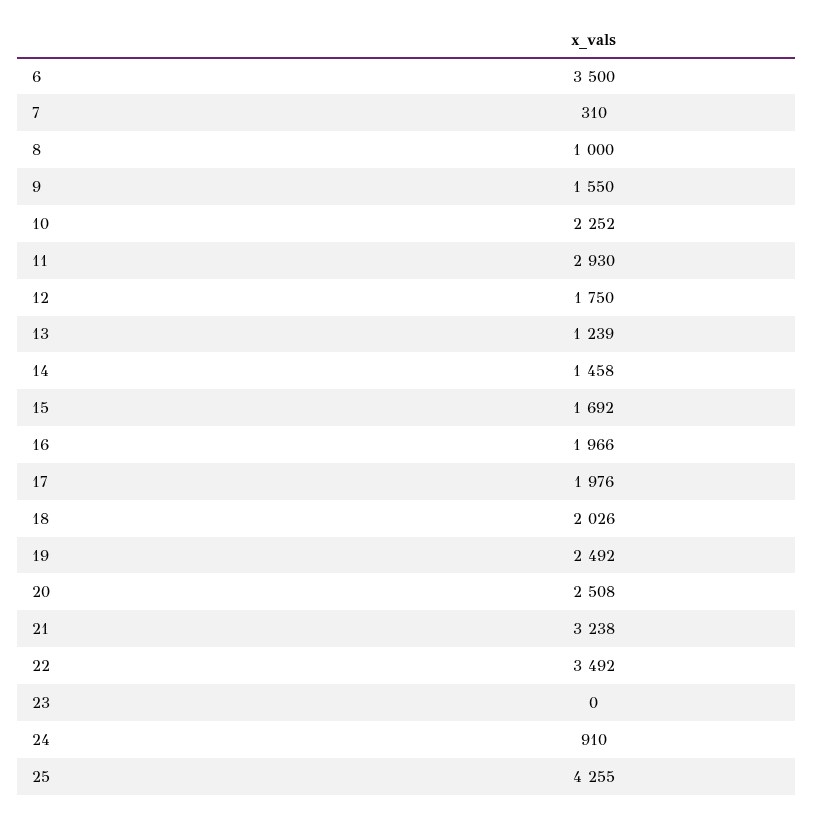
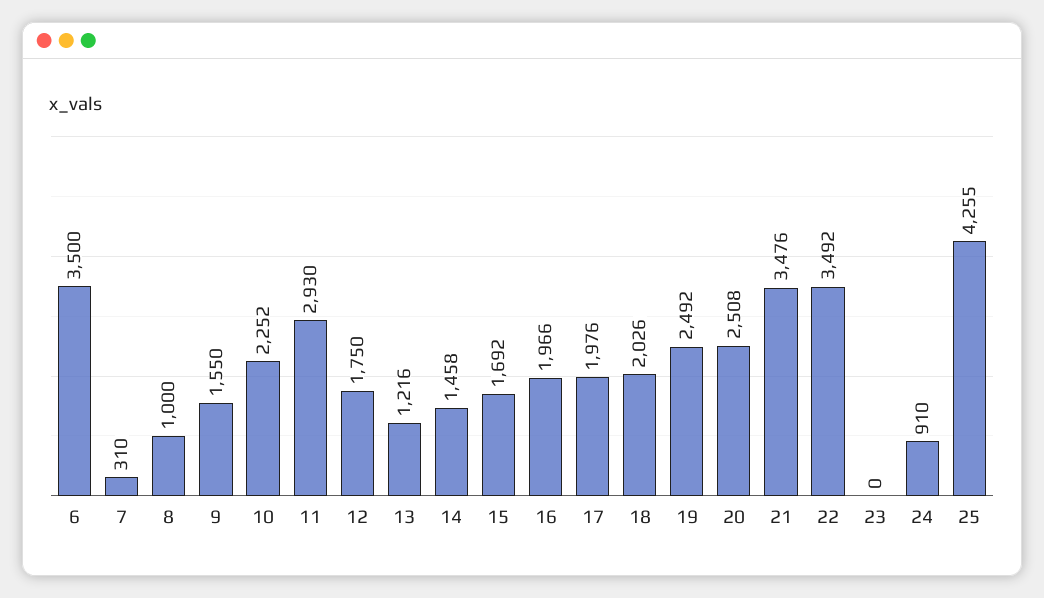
  {
    "6": 3500,
    "7": 310,
    "8": 1000,
    "9": 1550,
    "10": 2252,
    "11": 2930,
    "12": 1750,
-   "13": 1239,
+   "13": 1216,
    "14": 1458,
    "15": 1692,
    "16": 1966,
    "17": 1976,
    "18": 2026,
    "19": 2492,
    "20": 2508,
-   "21": 3238,
+   "21": 3476,
    "22": 3492,
    "23": 0,
    "24": 910,
    "25": 4255
  }

